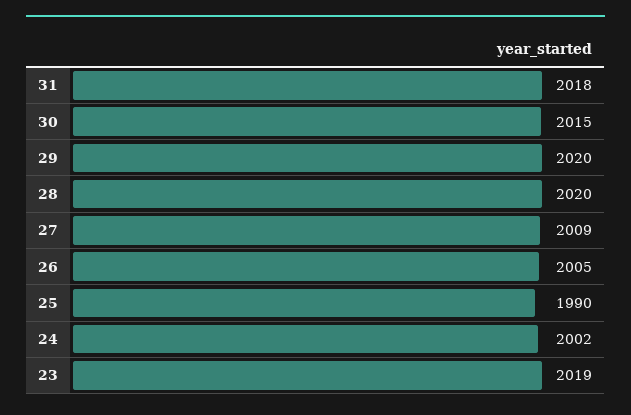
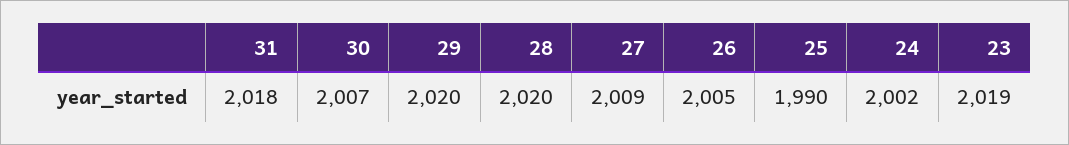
  {
    "31": 2018,
-   "30": 2015,
+   "30": 2007,
    "29": 2020,
    "28": 2020,
    "27": 2009,
    "26": 2005,
    "25": 1990,
    "24": 2002,
    "23": 2019
  }

